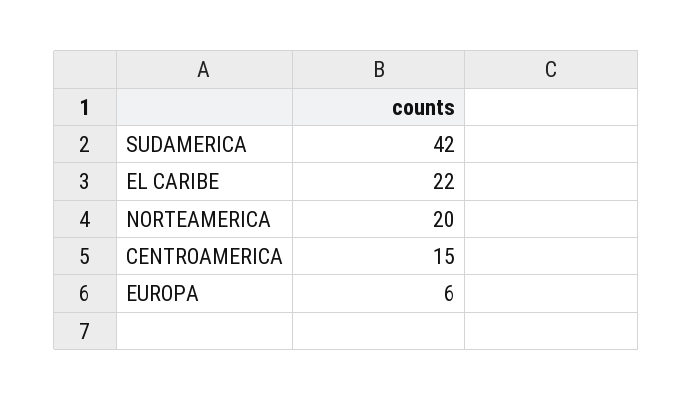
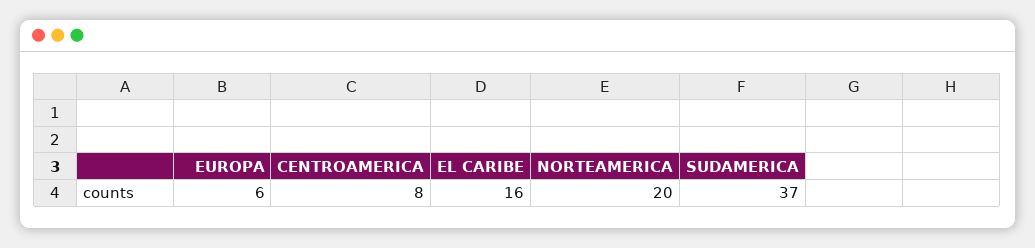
  {
-   "SUDAMERICA": 42,
+   "SUDAMERICA": 37,
-   "EL CARIBE": 22,
+   "EL CARIBE": 16,
    "NORTEAMERICA": 20,
-   "CENTROAMERICA": 15,
+   "CENTROAMERICA": 8,
    "EUROPA": 6
  }

